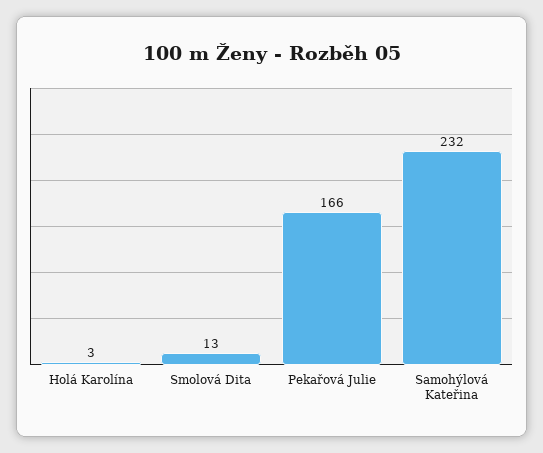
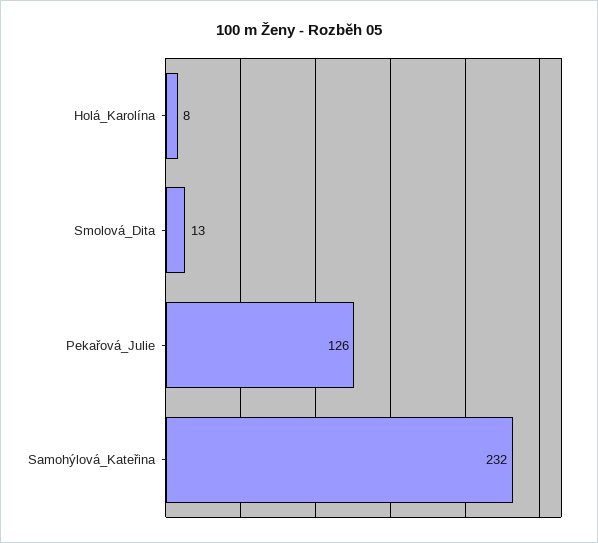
  {
-   "Holá Karolína": 3,
+   "Holá Karolína": 8,
    "Smolová Dita": 13,
-   "Pekařová Julie": 166,
+   "Pekařová Julie": 126,
    "Samohýlová Kateřina": 232
  }

